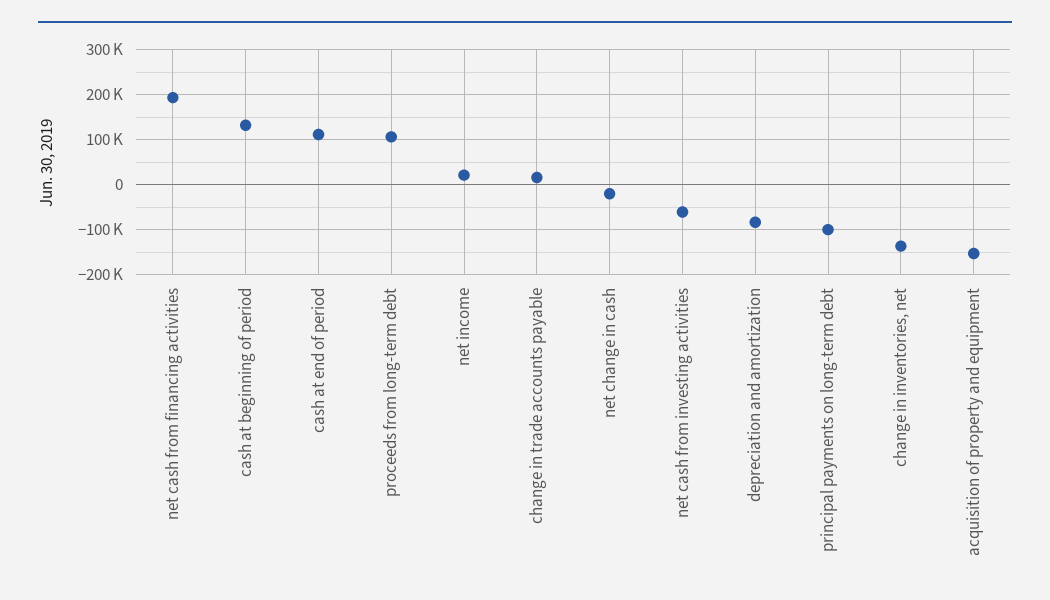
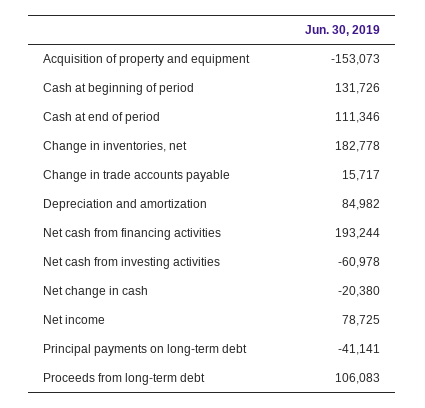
  {
    "net cash from financing activities": 193244,
    "cash at beginning of period": 131726,
    "cash at end of period": 111346,
    "proceeds from long-term debt": 106083,
-   "net income": 20000,
+   "net income": 78725,
    "change in trade accounts payable": 15717,
    "net change in cash": -20380,
    "net cash from investing activities": -60978,
-   "depreciation and amortization": -80000,
+   "depreciation and amortization": 84982,
-   "principal payments on long-term debt": -100000,
+   "principal payments on long-term debt": -41141,
-   "change in inventories, net": -140000,
+   "change in inventories, net": 182778,
    "acquisition of property and equipment": -153073
  }

